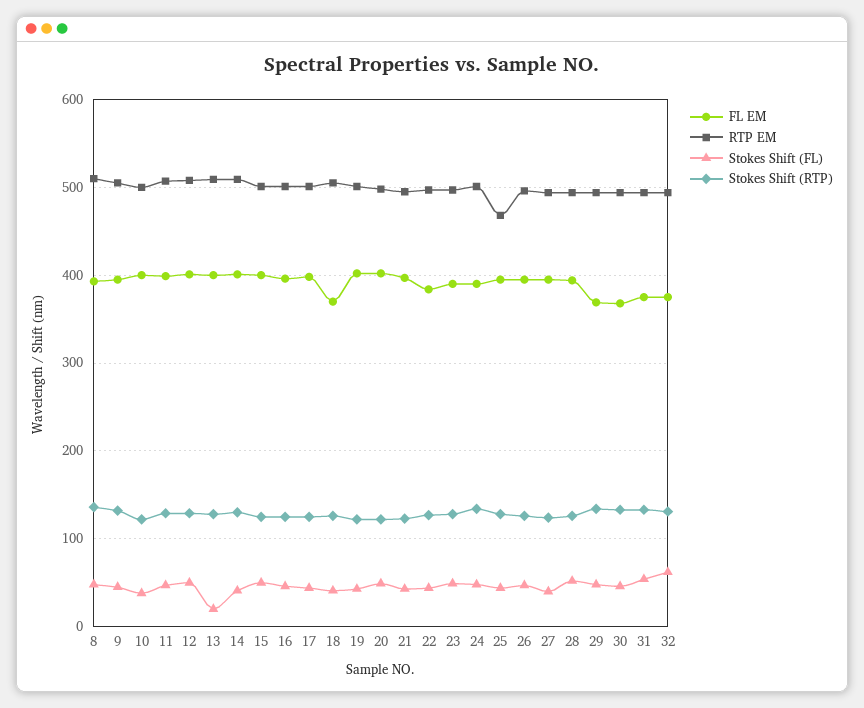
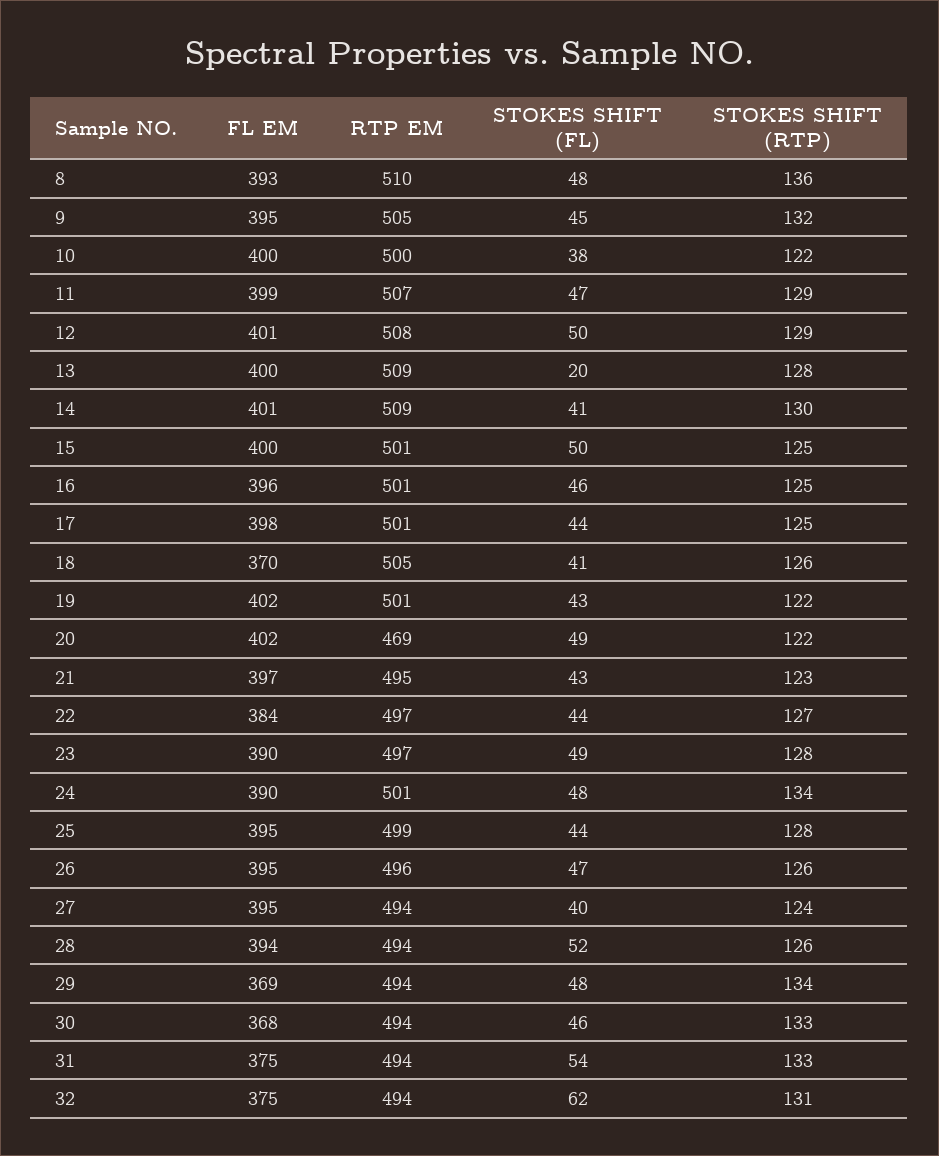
  {
    "FL EM": {
      "8": 393,
      "9": 395,
      "10": 400,
      "11": 399,
      "12": 401,
      "13": 400,
      "14": 401,
      "15": 400,
      "16": 396,
      "17": 398,
      "18": 370,
      "19": 402,
      "20": 402,
      "21": 397,
      "22": 384,
      "23": 390,
      "24": 390,
      "25": 395,
      "26": 395,
      "27": 395,
      "28": 394,
      "29": 369,
      "30": 368,
      "31": 375,
      "32": 375
    },
    "RTP EM": {
      "8": 510,
      "9": 505,
      "10": 500,
      "11": 507,
      "12": 508,
      "13": 509,
      "14": 509,
      "15": 501,
      "16": 501,
      "17": 501,
      "18": 505,
      "19": 501,
-     "20": 500,
+     "20": 469,
      "21": 495,
      "22": 497,
      "23": 497,
      "24": 501,
-     "25": 470,
+     "25": 499,
      "26": 496,
      "27": 494,
      "28": 494,
      "29": 494,
      "30": 494,
      "31": 494,
      "32": 494
    },
    "Stokes Shift (FL)": {
      "8": 48,
      "9": 45,
      "10": 38,
      "11": 47,
      "12": 50,
      "13": 20,
      "14": 41,
      "15": 50,
      "16": 46,
      "17": 44,
      "18": 41,
      "19": 43,
      "20": 49,
      "21": 43,
      "22": 44,
      "23": 49,
      "24": 48,
      "25": 44,
      "26": 47,
      "27": 40,
      "28": 52,
      "29": 48,
      "30": 46,
      "31": 54,
      "32": 62
    },
    "Stokes Shift (RTP)": {
      "8": 136,
      "9": 132,
      "10": 122,
      "11": 129,
      "12": 129,
      "13": 128,
      "14": 130,
      "15": 125,
      "16": 125,
      "17": 125,
      "18": 126,
      "19": 122,
      "20": 122,
      "21": 123,
      "22": 127,
      "23": 128,
      "24": 134,
      "25": 128,
      "26": 126,
      "27": 124,
      "28": 126,
      "29": 134,
      "30": 133,
      "31": 133,
      "32": 131
    }
  }

